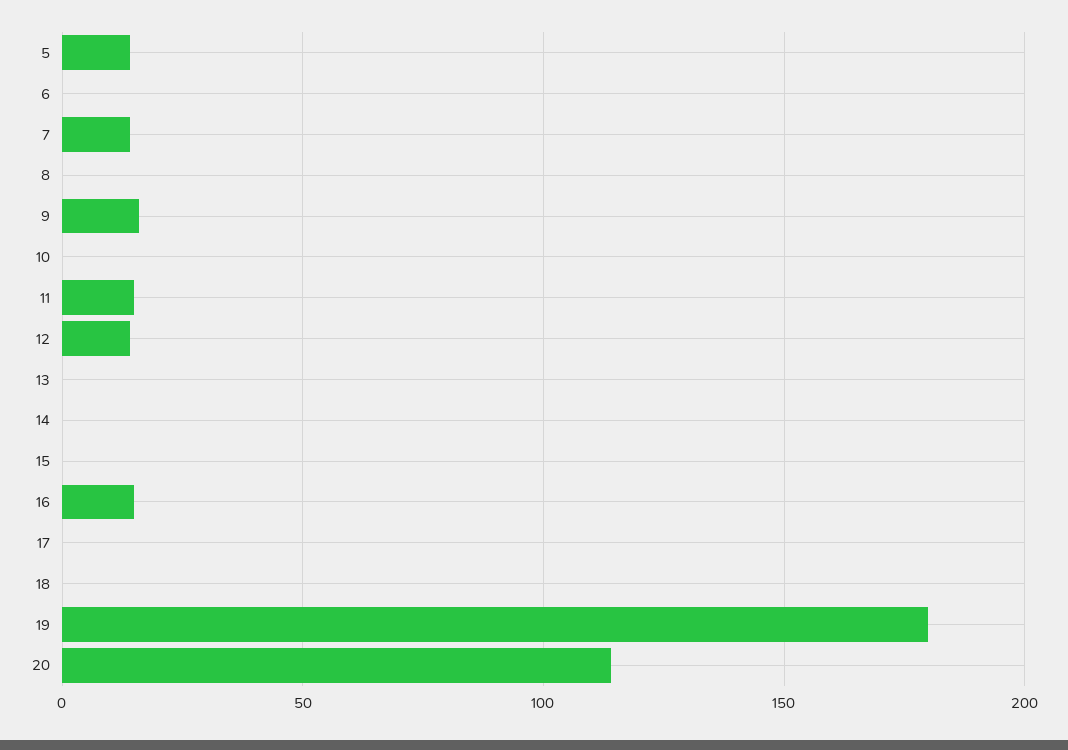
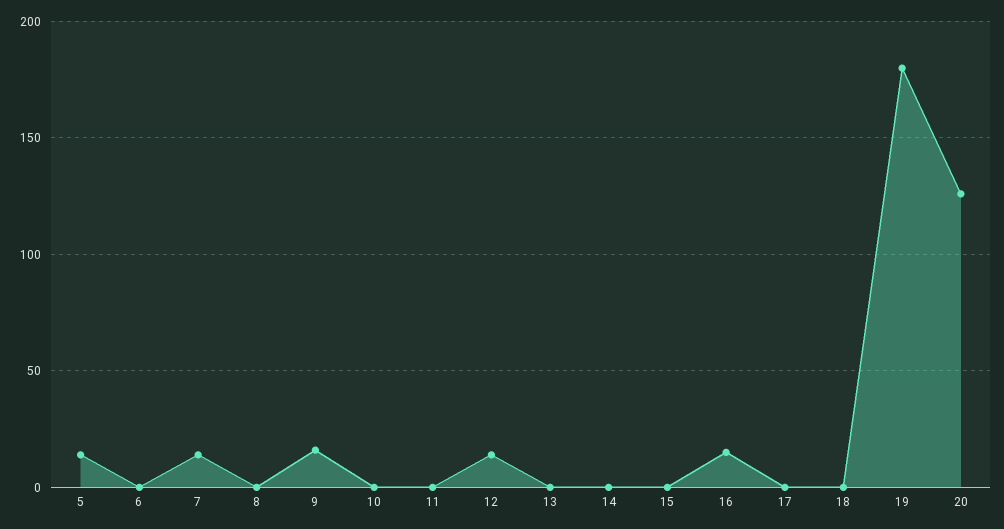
  {
    "5": 15,
    "6": 0,
    "7": 15,
    "8": 0,
    "9": 15,
    "10": 0,
-   "11": 15,
+   "11": 0,
    "12": 15,
    "13": 0,
    "14": 0,
    "15": 0,
    "16": 15,
    "17": 0,
    "18": 0,
    "19": 180,
-   "20": 115
+   "20": 125
  }

